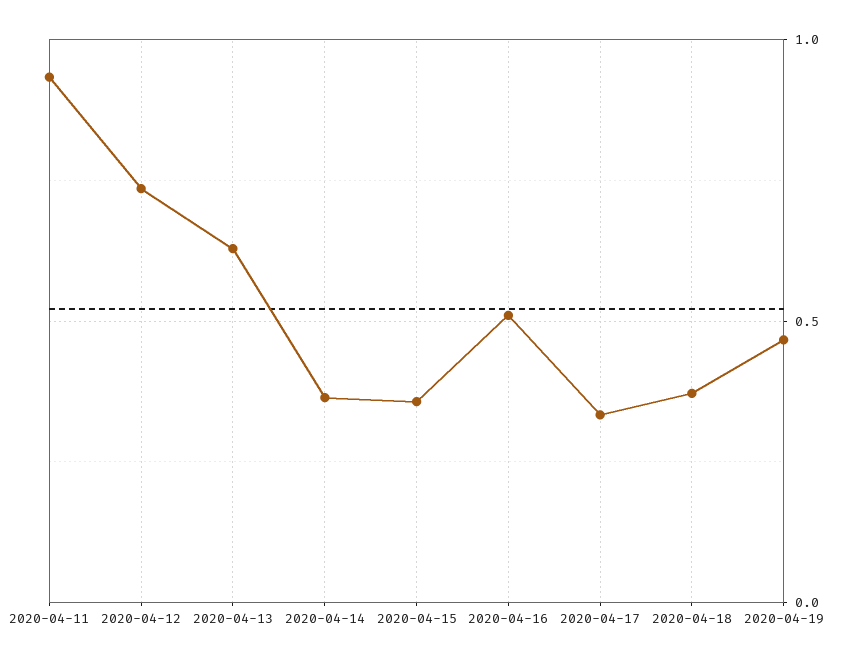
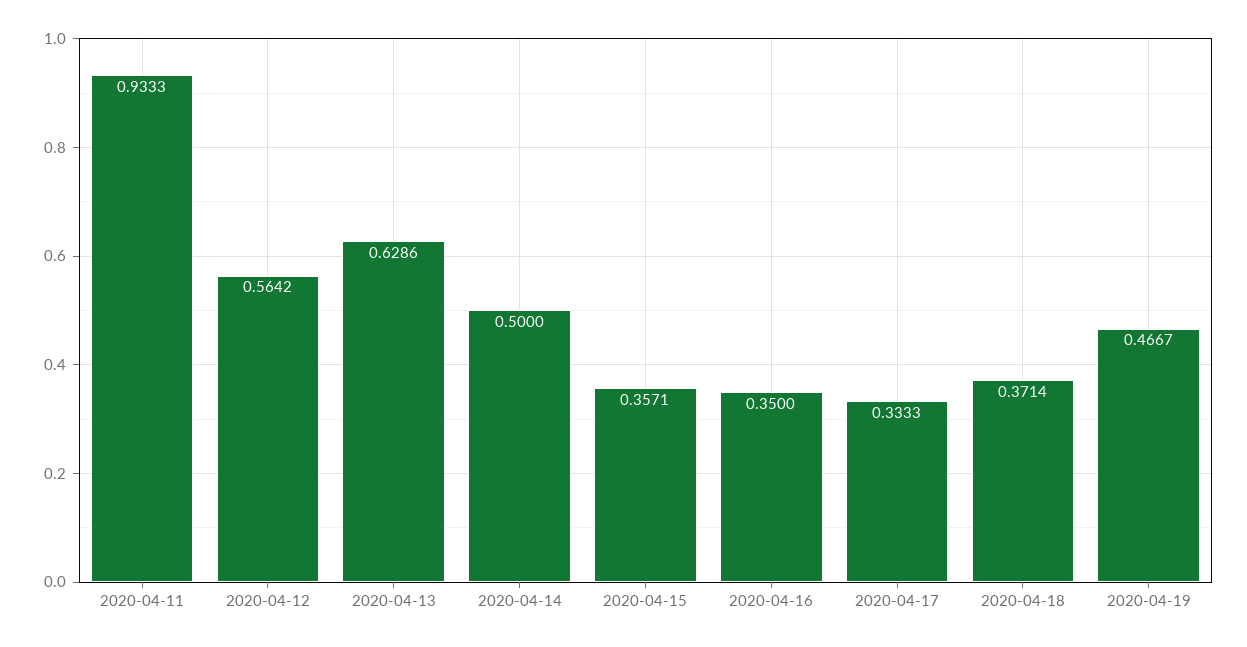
  {
    "2020-04-11": 0.9333,
-   "2020-04-12": 0.75,
+   "2020-04-12": 0.5642,
    "2020-04-13": 0.6286,
-   "2020-04-14": 0.35,
+   "2020-04-14": 0.5,
    "2020-04-15": 0.3571,
-   "2020-04-16": 0.5,
+   "2020-04-16": 0.35,
    "2020-04-17": 0.3333,
    "2020-04-18": 0.3714,
    "2020-04-19": 0.4667
  }

